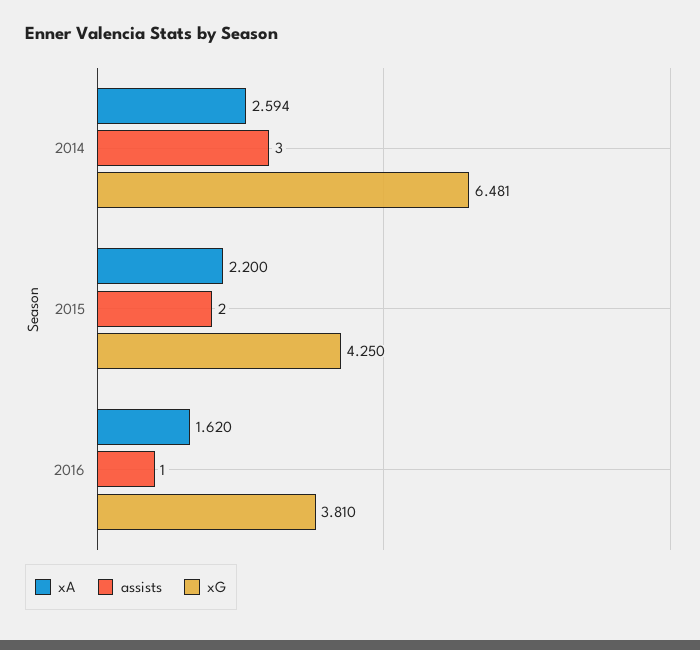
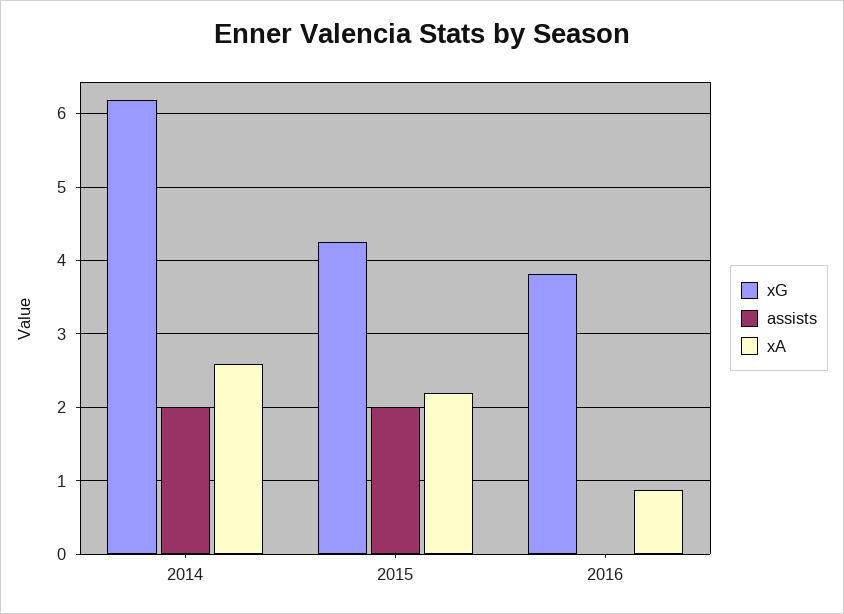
  {
    "xA": {
      "2014": 2.594,
      "2015": 2.2,
-     "2016": 1.62
+     "2016": 0.9
    },
    "assists": {
-     "2014": 3,
+     "2014": 2,
      "2015": 2,
-     "2016": 1
+     "2016": 0
    },
    "xG": {
-     "2014": 6.481,
+     "2014": 6.2,
      "2015": 4.25,
      "2016": 3.81
    }
  }

